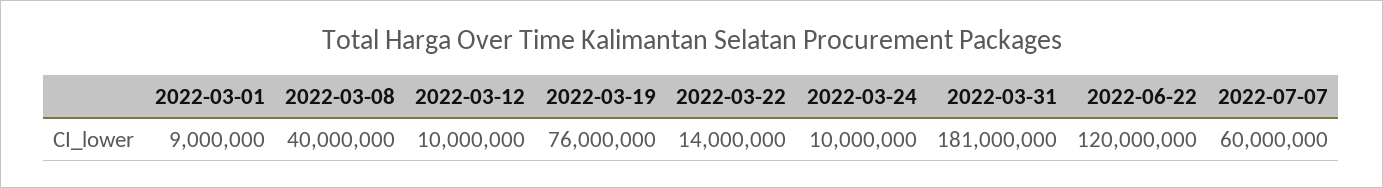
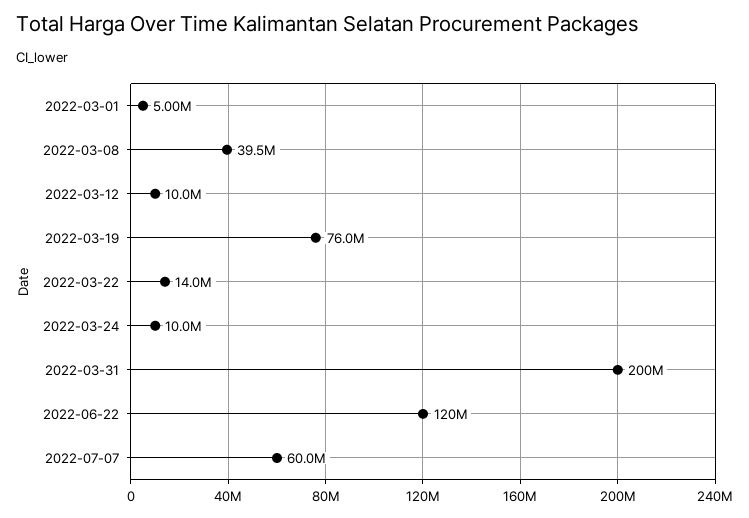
  {
-   "2022-03-01": 9000000,
+   "2022-03-01": 5000000,
-   "2022-03-08": 40000000,
+   "2022-03-08": 39500000,
    "2022-03-12": 10000000,
    "2022-03-19": 76000000,
    "2022-03-22": 14000000,
    "2022-03-24": 10000000,
-   "2022-03-31": 181000000,
+   "2022-03-31": 200000000,
    "2022-06-22": 120000000,
    "2022-07-07": 60000000
  }

